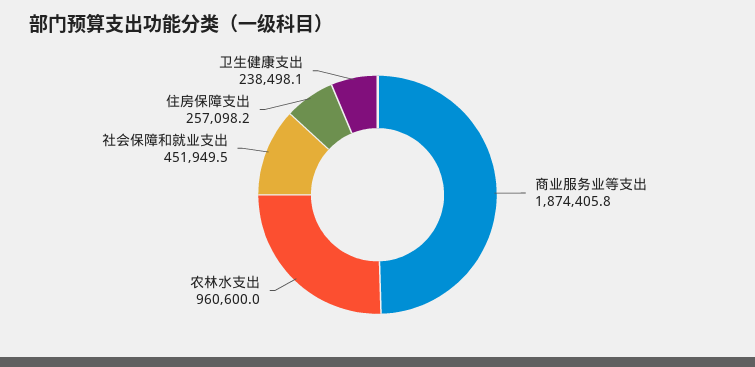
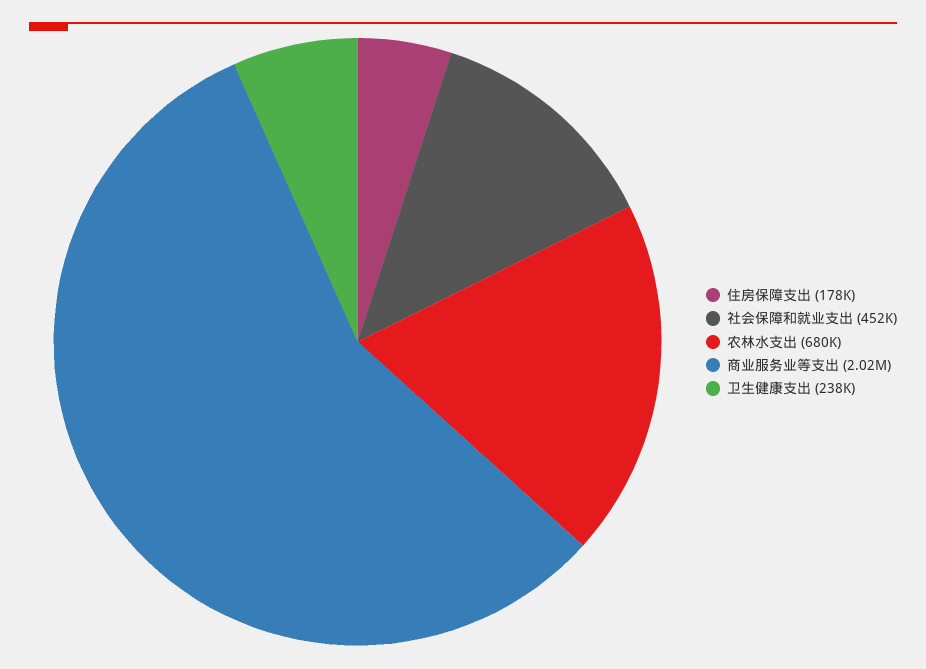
  {
-   "商业服务业等支出": 1874405.8,
+   "商业服务业等支出": 2020000,
-   "农林水支出": 960600,
+   "农林水支出": 680000,
    "社会保障和就业支出": 451949.5,
-   "住房保障支出": 257098.2,
+   "住房保障支出": 178000,
    "卫生健康支出": 238498.1
  }

